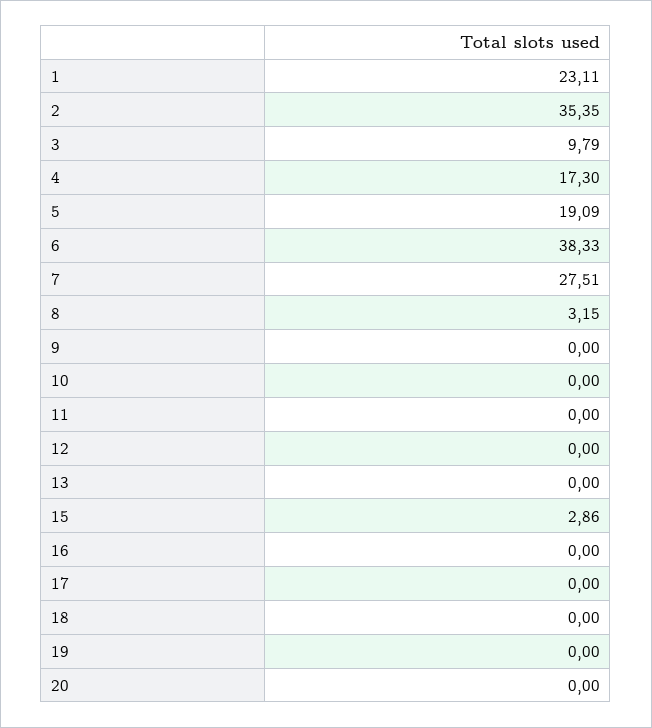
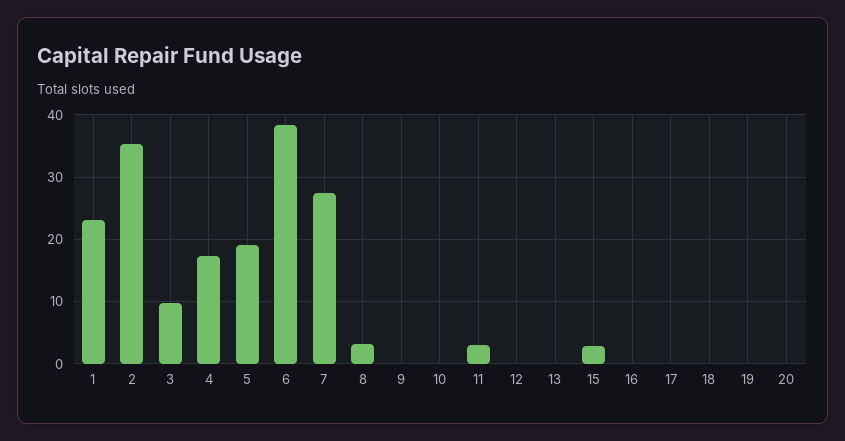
  {
    "1": 23.11,
    "2": 35.35,
    "3": 9.79,
    "4": 17.3,
    "5": 19.09,
    "6": 38.33,
    "7": 27.51,
    "8": 3.15,
    "9": 0,
    "10": 0,
-   "11": 0,
+   "11": 3,
    "12": 0,
    "13": 0,
    "15": 2.86,
    "16": 0,
    "17": 0,
    "18": 0,
    "19": 0,
    "20": 0
  }

